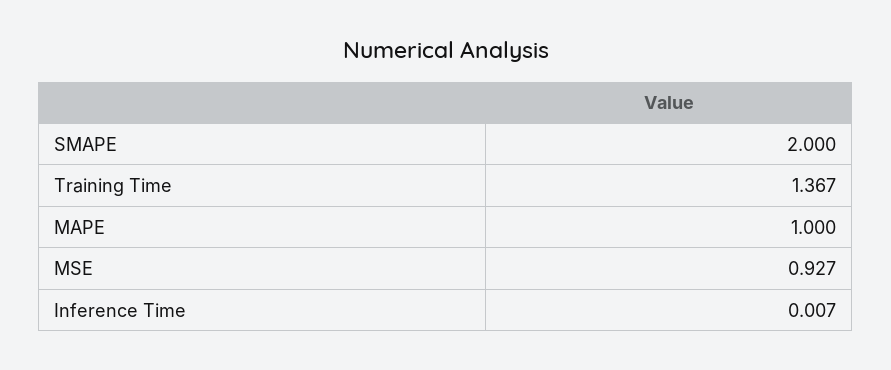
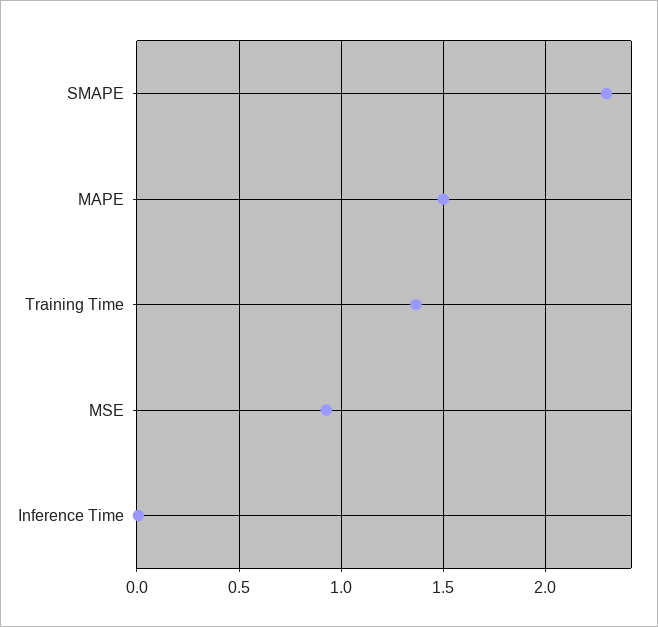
  {
-   "SMAPE": 2,
+   "SMAPE": 2.3,
    "Training Time": 1.367,
-   "MAPE": 1,
+   "MAPE": 1.5,
    "MSE": 0.927,
    "Inference Time": 0.007
  }

